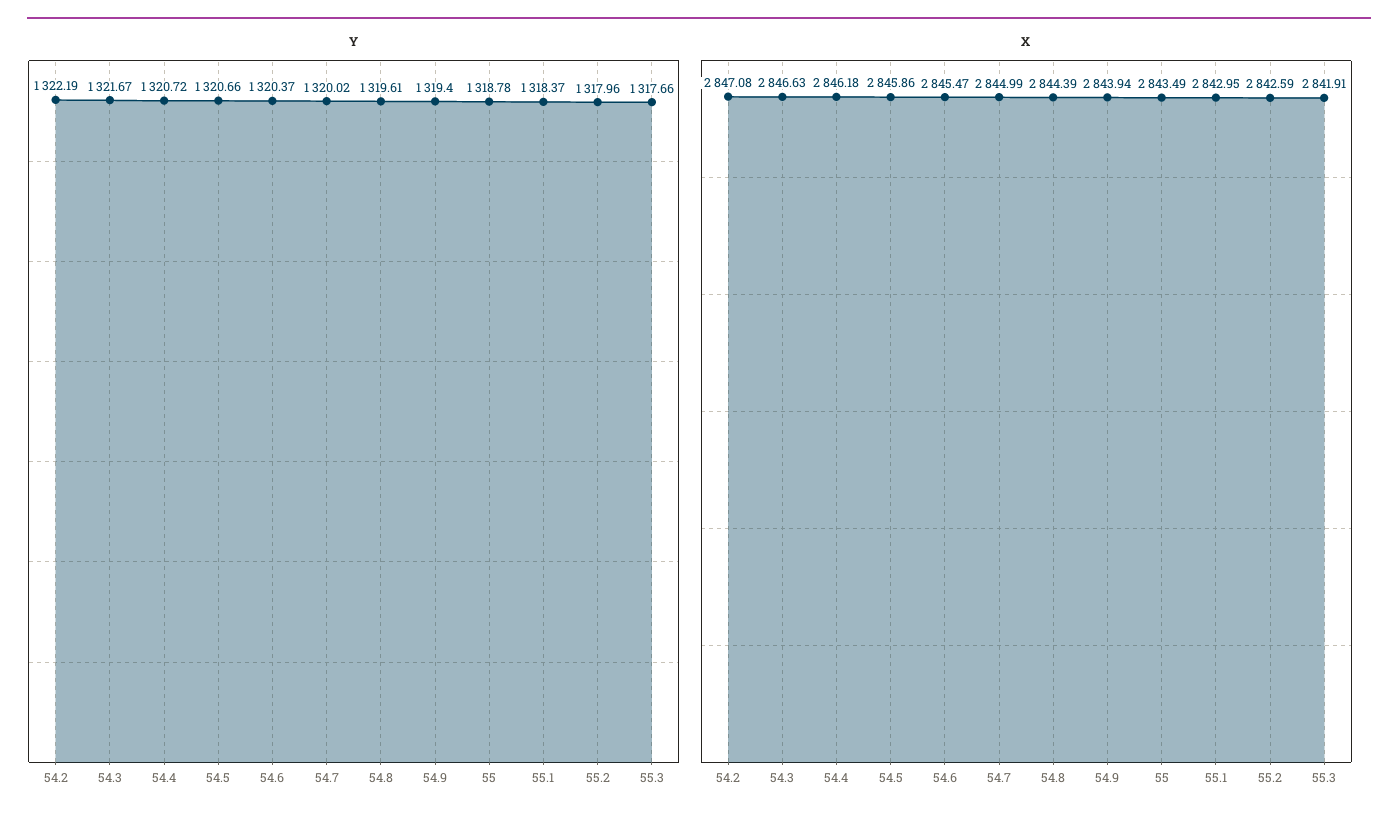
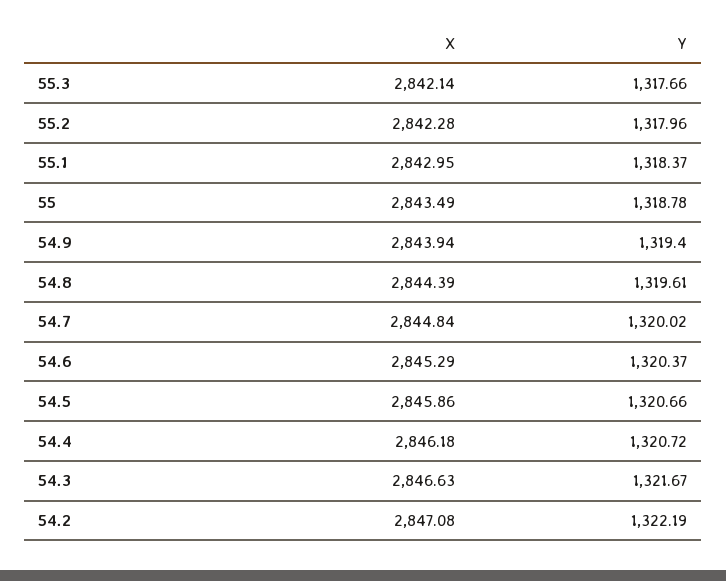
  {
    "Y": {
      "54.2": 1322.19,
      "54.3": 1321.67,
      "54.4": 1320.72,
      "54.5": 1320.66,
      "54.6": 1320.37,
      "54.7": 1320.02,
      "54.8": 1319.61,
      "54.9": 1319.4,
      "55": 1318.78,
      "55.1": 1318.37,
      "55.2": 1317.96,
      "55.3": 1317.66
    },
    "X": {
      "54.2": 2847.08,
      "54.3": 2846.63,
      "54.4": 2846.18,
      "54.5": 2845.86,
-     "54.6": 2845.47,
+     "54.6": 2845.29,
-     "54.7": 2844.99,
+     "54.7": 2844.84,
      "54.8": 2844.39,
      "54.9": 2843.94,
      "55": 2843.49,
      "55.1": 2842.95,
-     "55.2": 2842.59,
+     "55.2": 2842.28,
-     "55.3": 2841.91
+     "55.3": 2842.14
    }
  }

